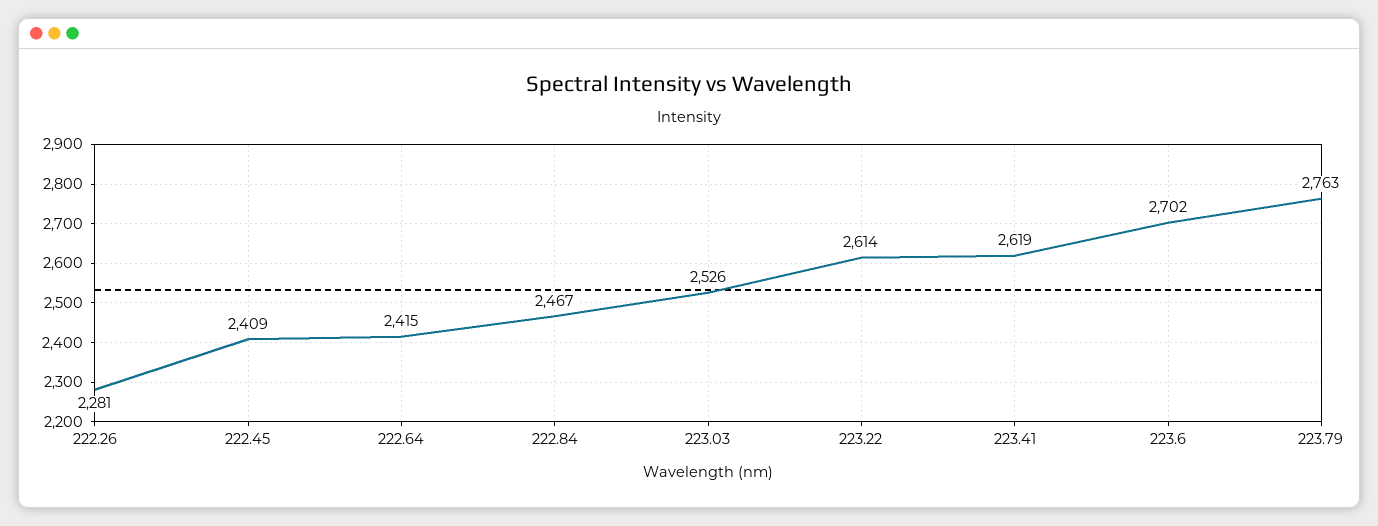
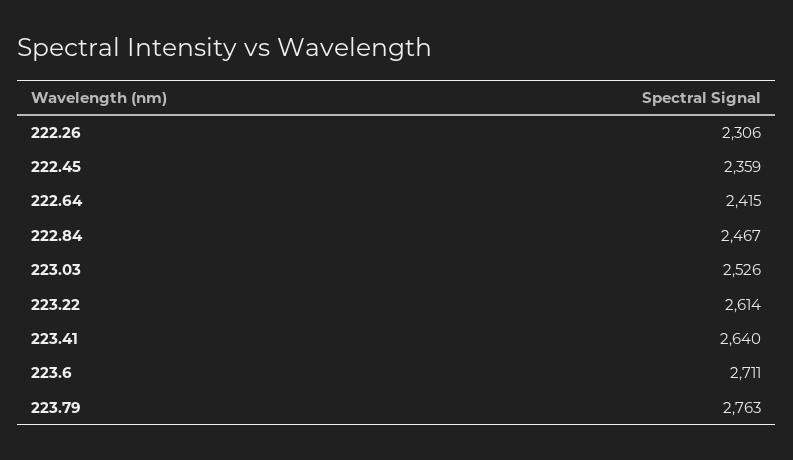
  {
-   "222.26": 2281,
+   "222.26": 2306,
-   "222.45": 2409,
+   "222.45": 2359,
    "222.64": 2415,
    "222.84": 2467,
    "223.03": 2526,
    "223.22": 2614,
-   "223.41": 2619,
+   "223.41": 2640,
-   "223.6": 2702,
+   "223.6": 2711,
    "223.79": 2763
  }

